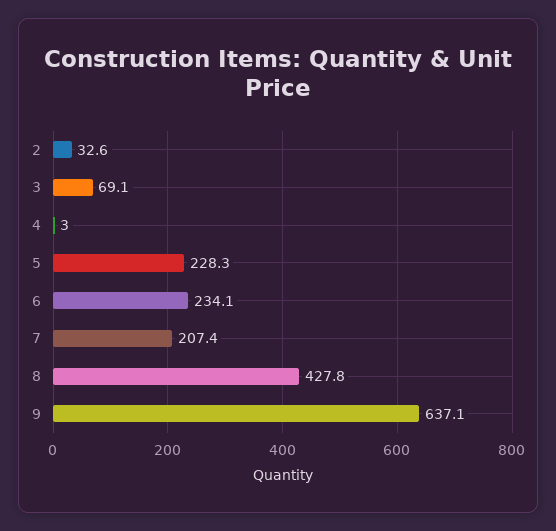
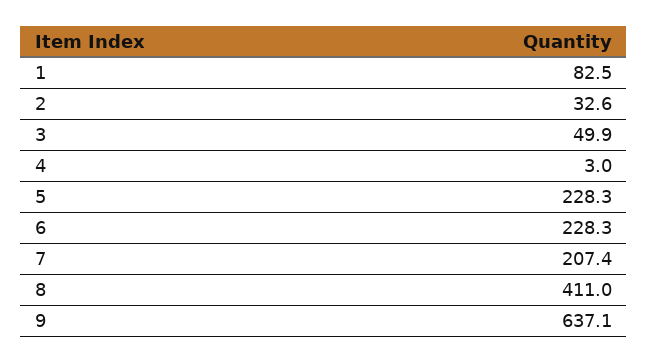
  {
    "2": 32.6,
-   "3": 69.1,
+   "3": 49.9,
    "4": 3,
    "5": 228.3,
-   "6": 234.1,
+   "6": 228.3,
    "7": 207.4,
-   "8": 427.8,
+   "8": 411,
-   "9": 637.1
+   "9": 637.1,
+   "1": 82.5
  }

